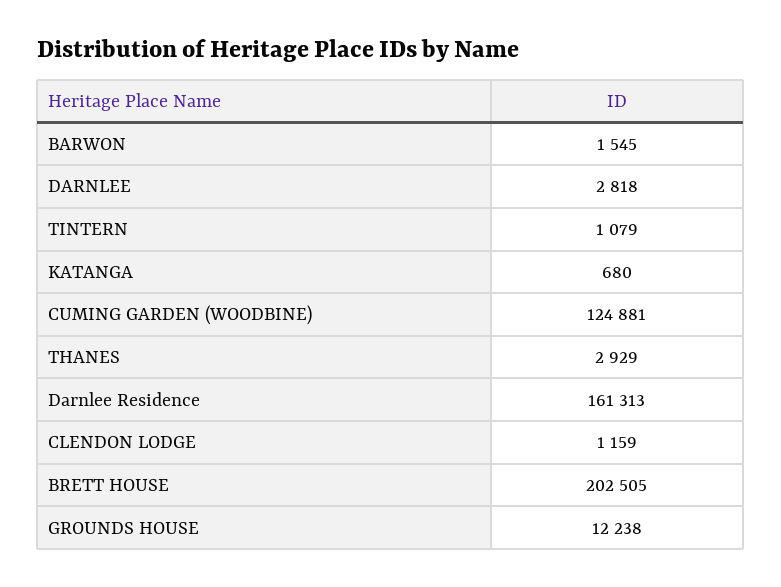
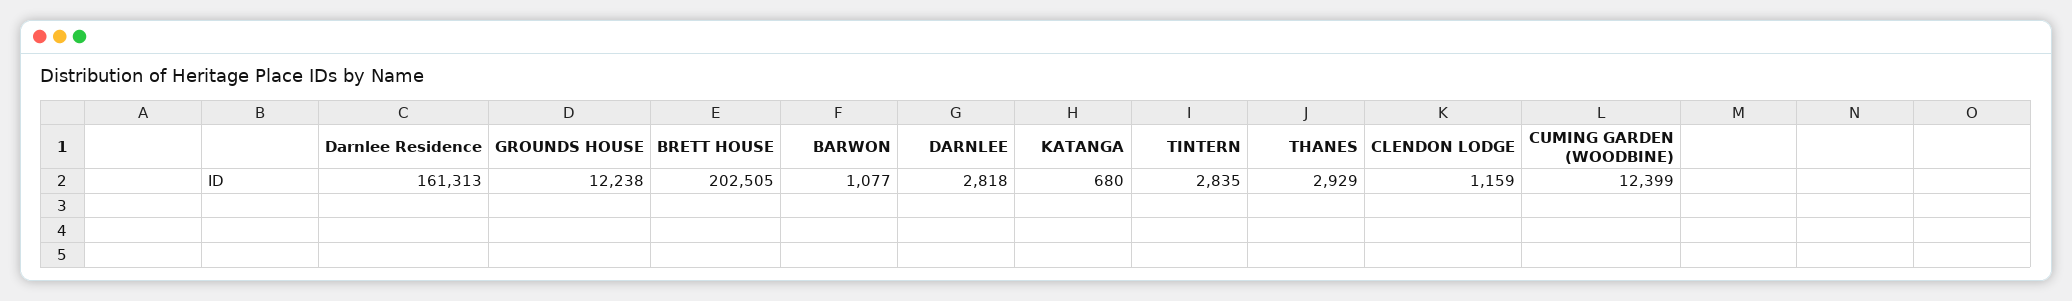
  {
-   "BARWON": 1545,
+   "BARWON": 1077,
    "DARNLEE": 2818,
-   "TINTERN": 1079,
+   "TINTERN": 2835,
    "KATANGA": 680,
-   "CUMING GARDEN (WOODBINE)": 124881,
+   "CUMING GARDEN (WOODBINE)": 12399,
    "THANES": 2929,
    "Darnlee Residence": 161313,
    "CLENDON LODGE": 1159,
    "BRETT HOUSE": 202505,
    "GROUNDS HOUSE": 12238
  }

